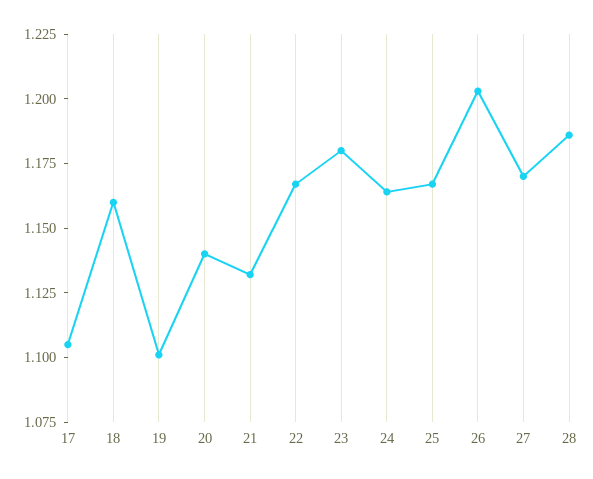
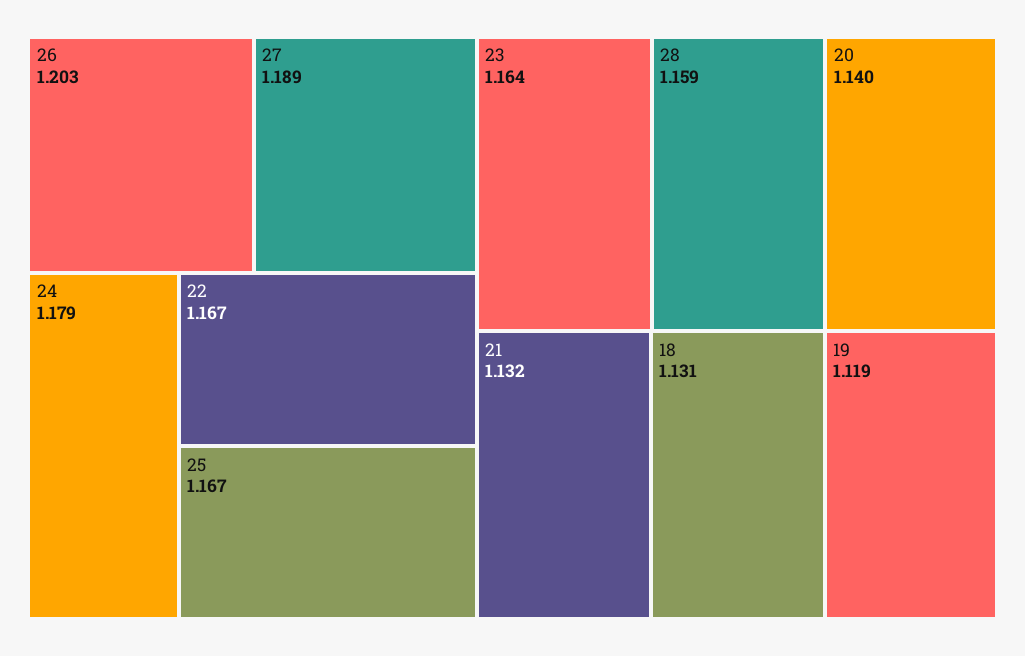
  {
-   "17": 1.105,
-   "18": 1.16,
+   "18": 1.131,
-   "19": 1.1,
+   "19": 1.119,
    "20": 1.14,
    "21": 1.132,
    "22": 1.167,
-   "23": 1.18,
+   "23": 1.164,
-   "24": 1.165,
+   "24": 1.179,
    "25": 1.167,
    "26": 1.203,
-   "27": 1.17,
+   "27": 1.189,
-   "28": 1.185
+   "28": 1.159
  }

